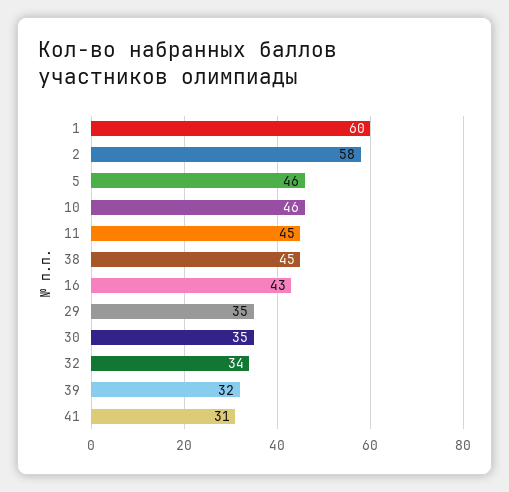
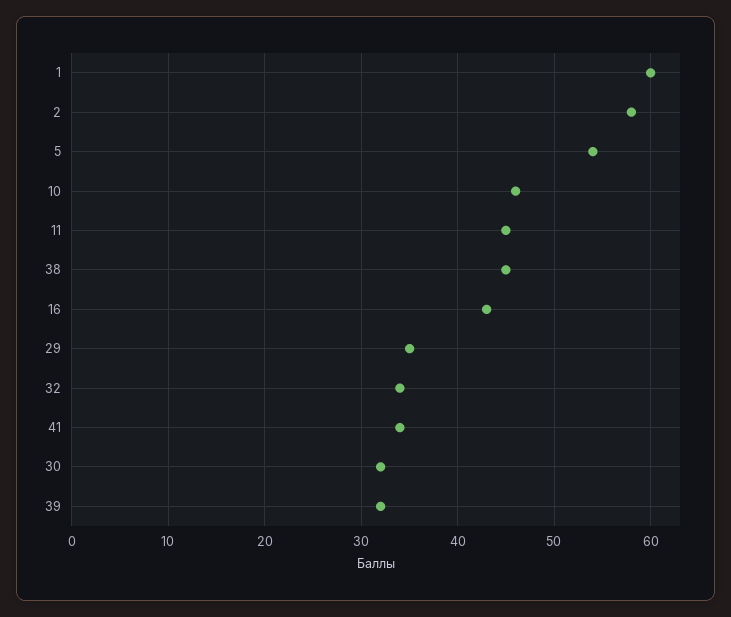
  {
    "1": 60,
    "2": 58,
-   "5": 46,
+   "5": 54,
    "10": 46,
    "11": 45,
    "38": 45,
    "16": 43,
    "29": 35,
-   "30": 35,
+   "30": 32,
    "32": 34,
    "39": 32,
-   "41": 31
+   "41": 34
  }

